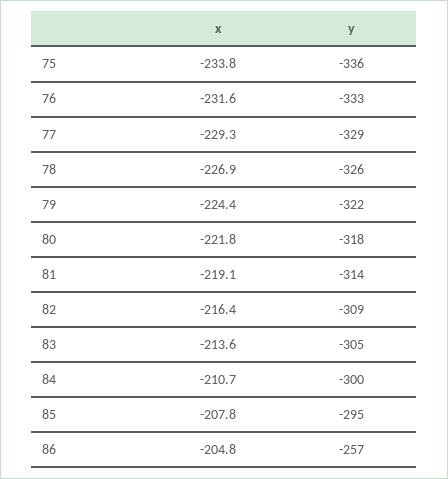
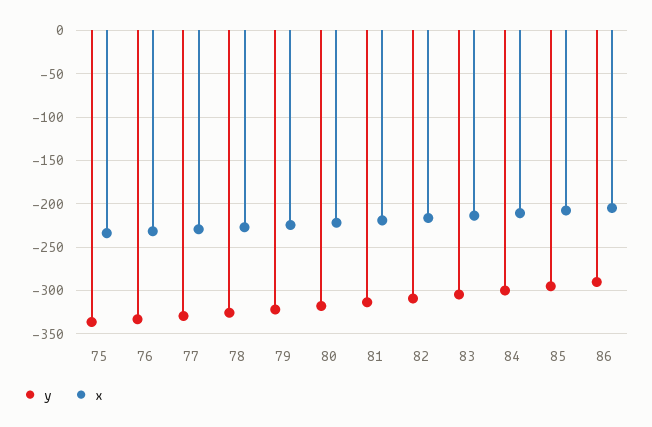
  {
    "x": {
      "75": -233.8,
      "76": -231.6,
      "77": -229.3,
      "78": -226.9,
      "79": -224.4,
      "80": -221.8,
      "81": -219.1,
      "82": -216.4,
      "83": -213.6,
      "84": -210.7,
      "85": -207.8,
      "86": -204.8
    },
    "y": {
      "75": -336,
      "76": -333,
      "77": -329,
      "78": -326,
      "79": -322,
      "80": -318,
      "81": -314,
      "82": -309,
      "83": -305,
      "84": -300,
      "85": -295,
-     "86": -257
+     "86": -290
    }
  }

